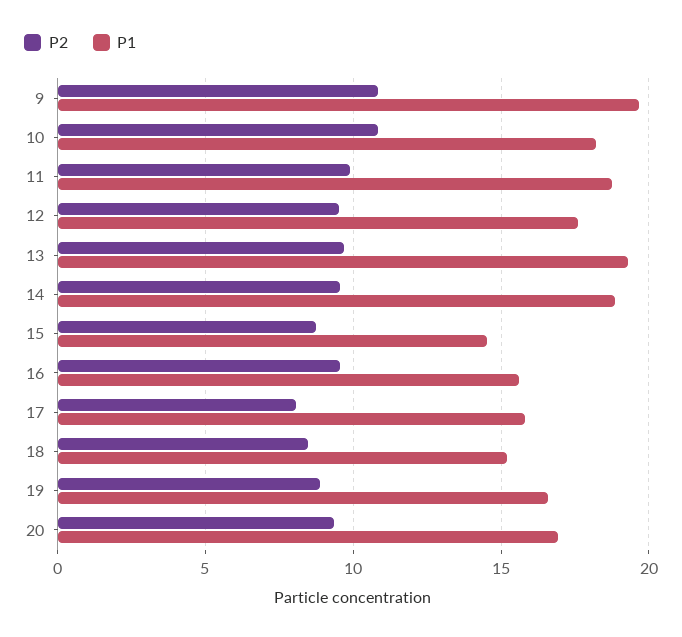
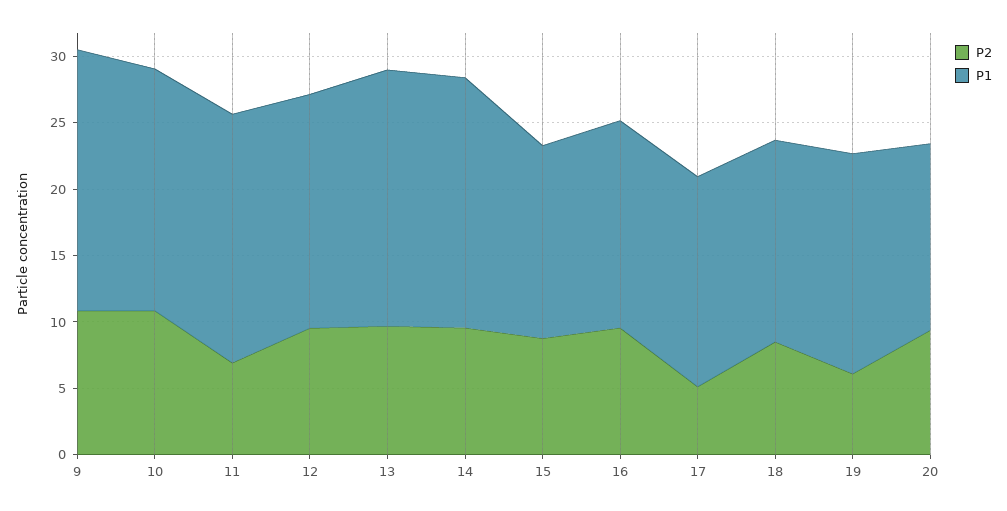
  {
    "P2": {
      "9": 11,
      "10": 11,
-     "11": 10,
+     "11": 7,
      "12": 9.5,
      "13": 9.5,
      "14": 9.5,
      "15": 9,
      "16": 9.5,
-     "17": 8,
+     "17": 5,
      "18": 8.5,
-     "19": 9,
+     "19": 6,
      "20": 9.5
    },
    "P1": {
      "9": 19.5,
      "10": 18,
      "11": 19,
      "12": 17.5,
      "13": 19.5,
      "14": 19,
      "15": 14.5,
      "16": 15.5,
      "17": 16,
      "18": 15,
      "19": 16.5,
-     "20": 17
+     "20": 14
    }
  }

